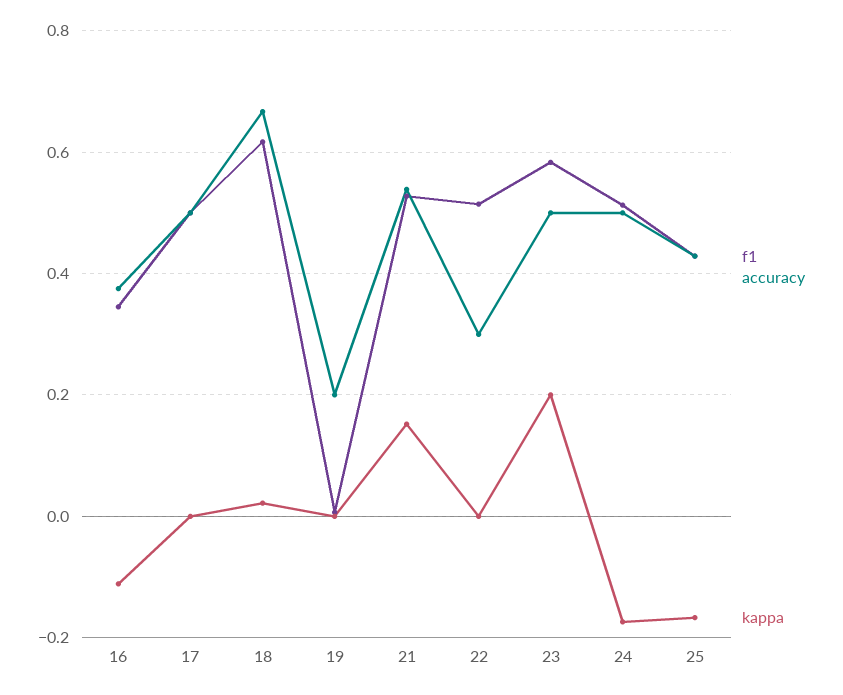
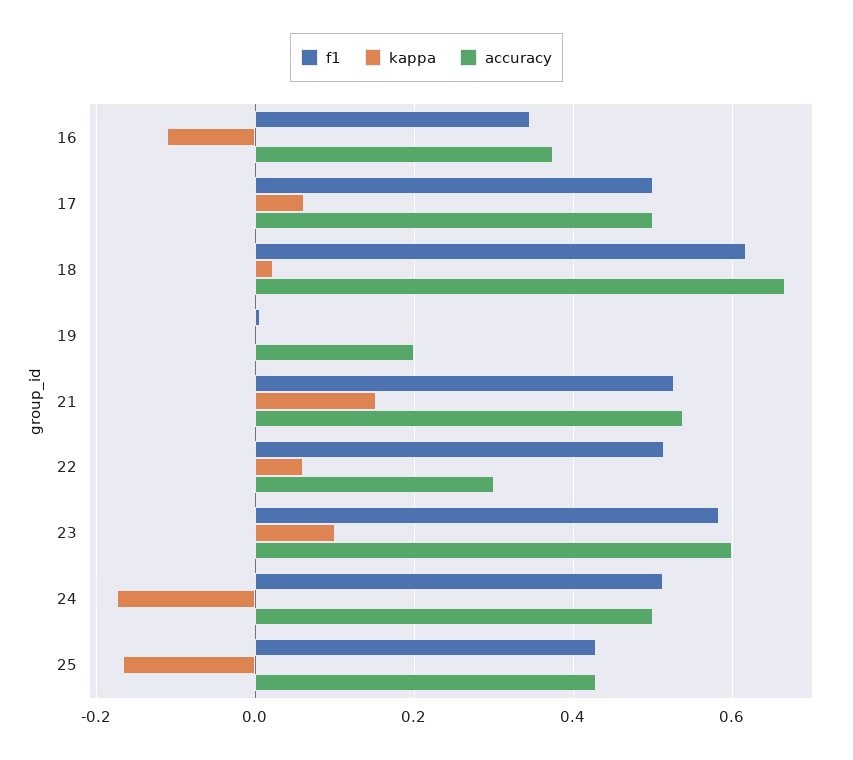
  {
    "f1": {
      "16": 0.34,
      "17": 0.5,
      "18": 0.62,
      "19": 0,
      "21": 0.52,
      "22": 0.52,
      "23": 0.58,
      "24": 0.52,
      "25": 0.42
    },
    "accuracy": {
      "16": 0.38,
      "17": 0.5,
      "18": 0.66,
      "19": 0.2,
      "21": 0.54,
      "22": 0.3,
-     "23": 0.5,
+     "23": 0.6,
      "24": 0.5,
      "25": 0.42
    },
    "kappa": {
      "16": -0.12,
-     "17": 0,
+     "17": 0.06,
      "18": 0.02,
      "19": 0,
      "21": 0.16,
-     "22": 0,
+     "22": 0.06,
-     "23": 0.2,
+     "23": 0.1,
      "24": -0.18,
      "25": -0.16
    }
  }

